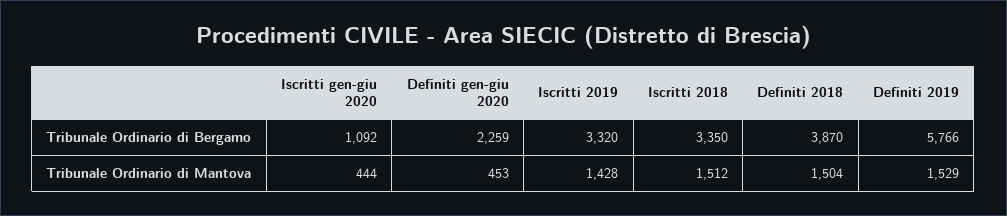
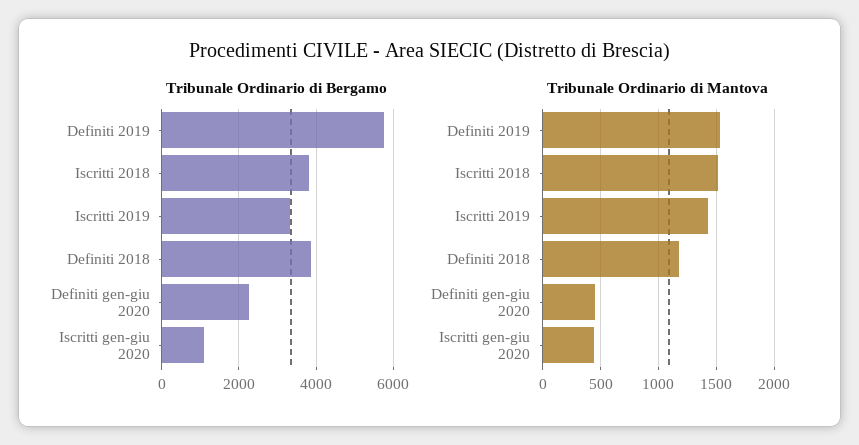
  {
    "Tribunale Ordinario di Bergamo": {
      "Iscritti gen-giu 2020": 1092,
      "Definiti gen-giu 2020": 2259,
      "Iscritti 2019": 3320,
-     "Iscritti 2018": 3350,
+     "Iscritti 2018": 3800,
      "Definiti 2018": 3870,
      "Definiti 2019": 5766
    },
    "Tribunale Ordinario di Mantova": {
      "Iscritti gen-giu 2020": 444,
      "Definiti gen-giu 2020": 453,
      "Iscritti 2019": 1428,
      "Iscritti 2018": 1512,
-     "Definiti 2018": 1504,
+     "Definiti 2018": 1200,
      "Definiti 2019": 1529
    }
  }

